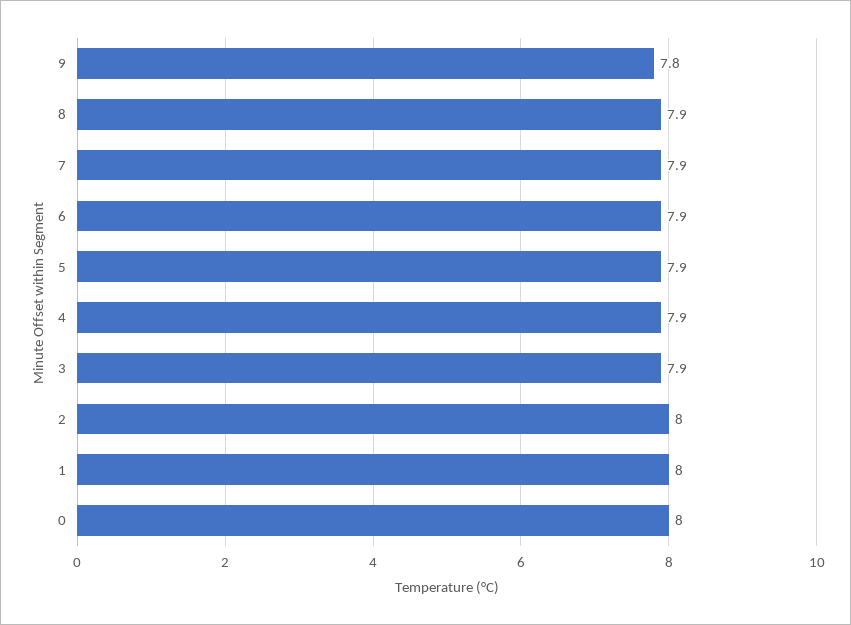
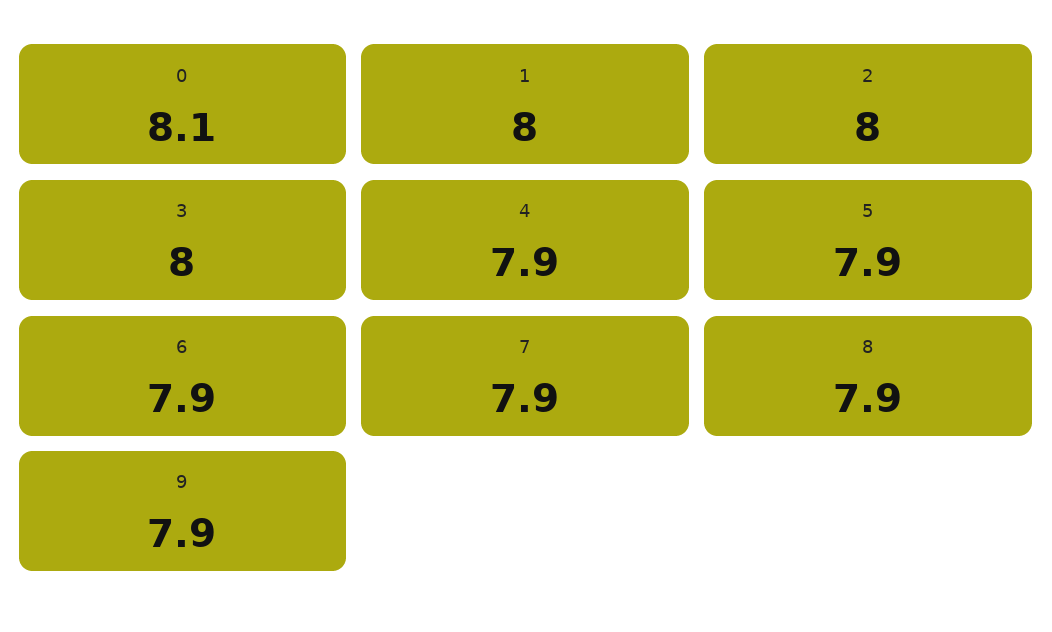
  {
-   "9": 7.8,
+   "9": 7.9,
    "8": 7.9,
    "7": 7.9,
    "6": 7.9,
    "5": 7.9,
    "4": 7.9,
-   "3": 7.9,
+   "3": 8,
    "2": 8,
    "1": 8,
-   "0": 8
+   "0": 8.1
  }

